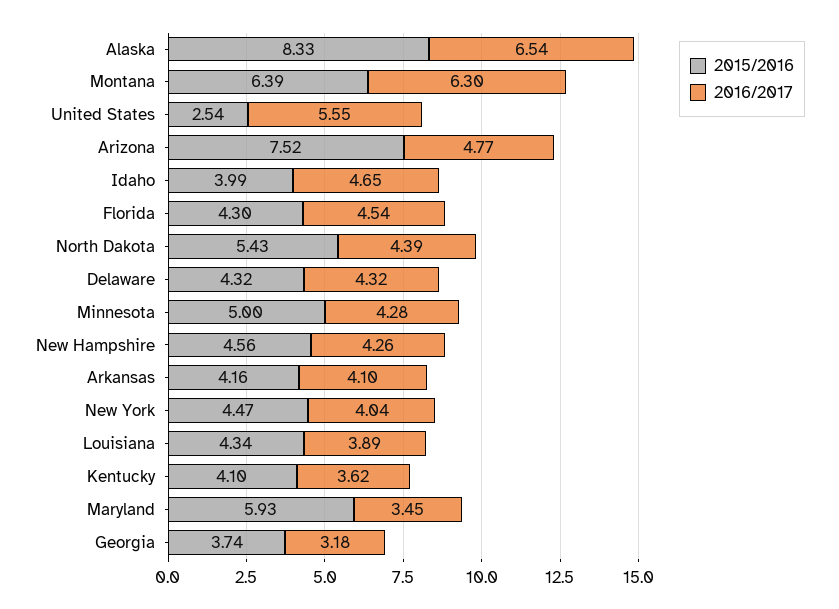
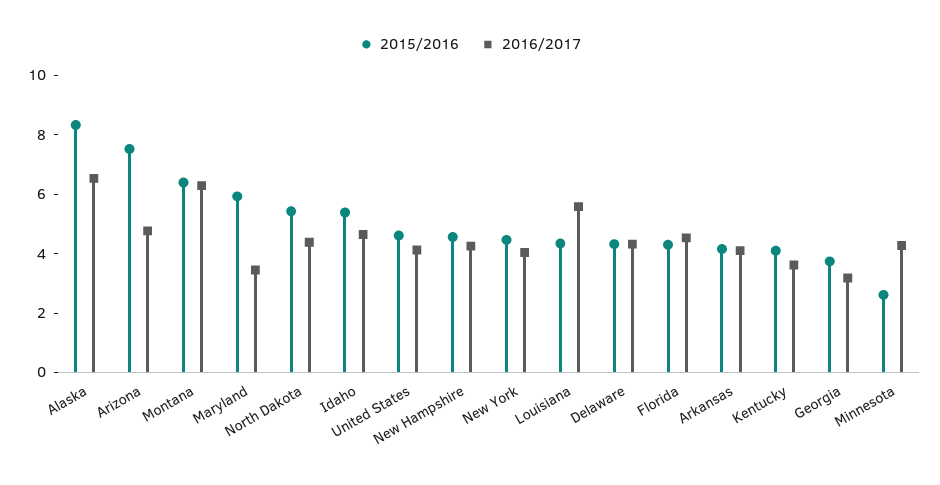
  {
    "2015/2016": {
      "Alaska": 8.33,
      "Montana": 6.39,
-     "United States": 2.54,
+     "United States": 4.5,
      "Arizona": 7.52,
-     "Idaho": 3.99,
+     "Idaho": 5.5,
      "Florida": 4.3,
      "North Dakota": 5.43,
      "Delaware": 4.32,
-     "Minnesota": 5,
+     "Minnesota": 2.5,
      "New Hampshire": 4.56,
      "Arkansas": 4.16,
      "New York": 4.47,
      "Louisiana": 4.34,
      "Kentucky": 4.1,
      "Maryland": 5.93,
      "Georgia": 3.74
    },
    "2016/2017": {
      "Alaska": 6.54,
      "Montana": 6.3,
-     "United States": 5.55,
+     "United States": 4,
      "Arizona": 4.77,
      "Idaho": 4.65,
      "Florida": 4.54,
      "North Dakota": 4.39,
      "Delaware": 4.32,
      "Minnesota": 4.28,
      "New Hampshire": 4.26,
      "Arkansas": 4.1,
      "New York": 4.04,
-     "Louisiana": 3.89,
+     "Louisiana": 5.5,
      "Kentucky": 3.62,
      "Maryland": 3.45,
      "Georgia": 3.18
    }
  }

